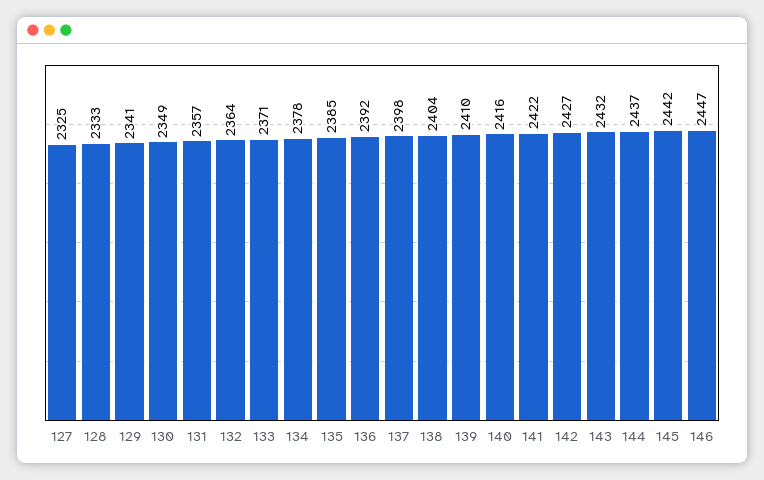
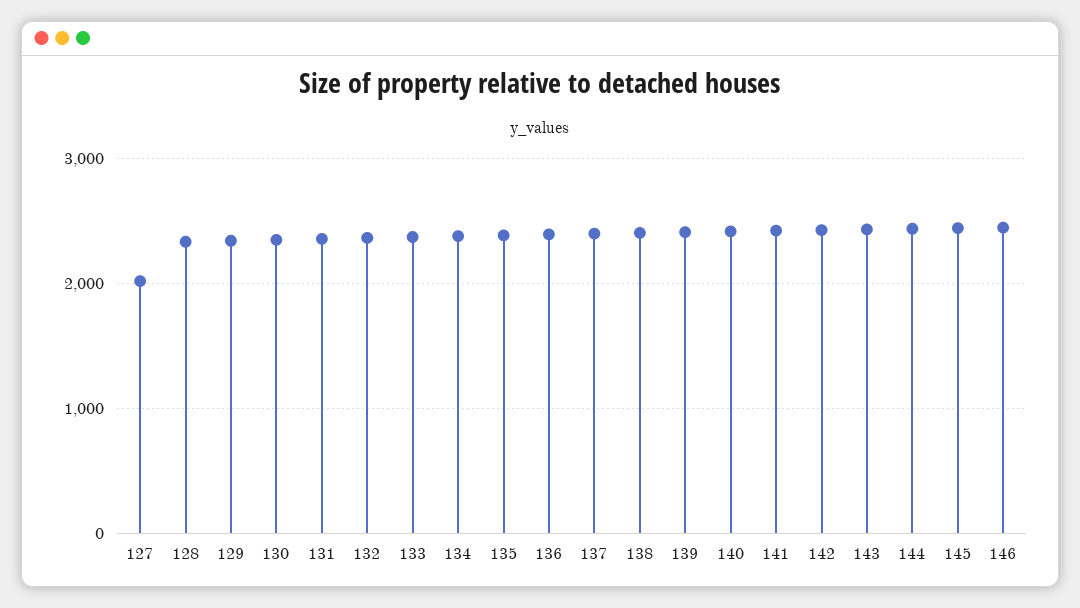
  {
-   "127": 2325,
+   "127": 2000,
    "128": 2333,
    "129": 2341,
    "130": 2349,
    "131": 2357,
    "132": 2364,
    "133": 2371,
    "134": 2378,
    "135": 2385,
    "136": 2392,
    "137": 2398,
    "138": 2404,
    "139": 2410,
    "140": 2416,
    "141": 2422,
    "142": 2427,
    "143": 2432,
    "144": 2437,
    "145": 2442,
    "146": 2447
  }

